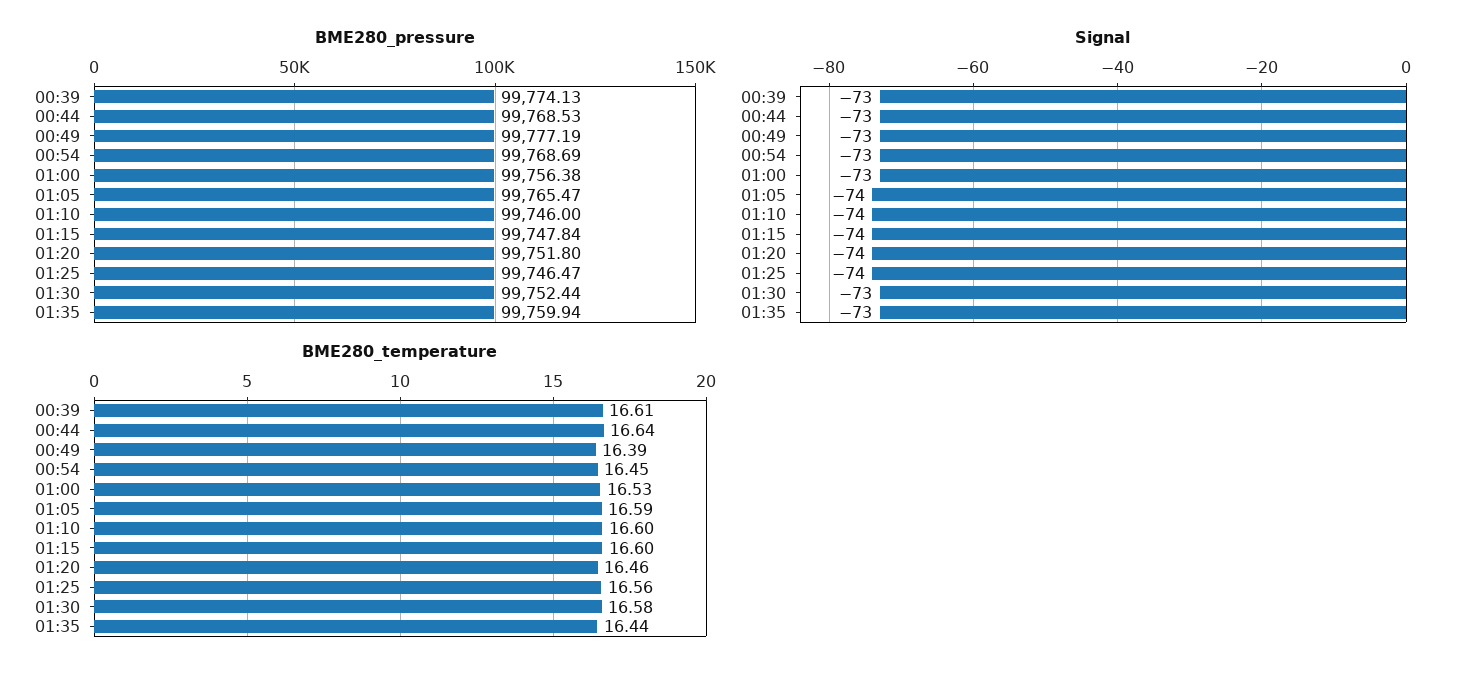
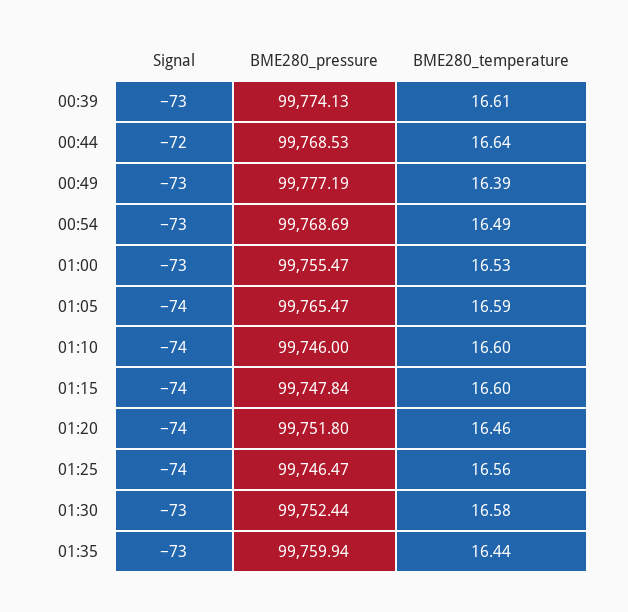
  {
    "BME280_pressure": {
      "00:39": 99774.13,
      "00:44": 99768.53,
      "00:49": 99777.19,
      "00:54": 99768.69,
-     "01:00": 99756.38,
+     "01:00": 99755.47,
      "01:05": 99765.47,
      "01:10": 99746,
      "01:15": 99747.84,
      "01:20": 99751.8,
      "01:25": 99746.47,
      "01:30": 99752.44,
      "01:35": 99759.94
    },
    "Signal": {
      "00:39": -73,
-     "00:44": -73,
+     "00:44": -72,
      "00:49": -73,
      "00:54": -73,
      "01:00": -73,
      "01:05": -74,
      "01:10": -74,
      "01:15": -74,
      "01:20": -74,
      "01:25": -74,
      "01:30": -73,
      "01:35": -73
    },
    "BME280_temperature": {
      "00:39": 16.61,
      "00:44": 16.64,
      "00:49": 16.39,
-     "00:54": 16.45,
+     "00:54": 16.49,
      "01:00": 16.53,
      "01:05": 16.59,
      "01:10": 16.6,
      "01:15": 16.6,
      "01:20": 16.46,
      "01:25": 16.56,
      "01:30": 16.58,
      "01:35": 16.44
    }
  }

